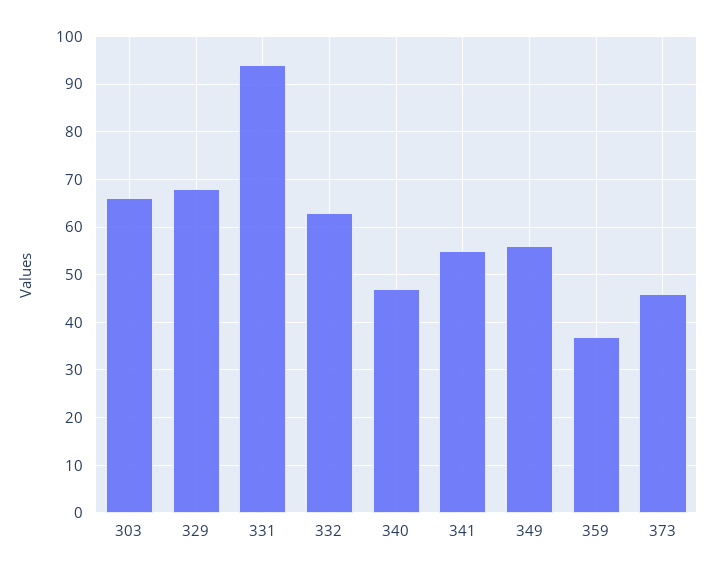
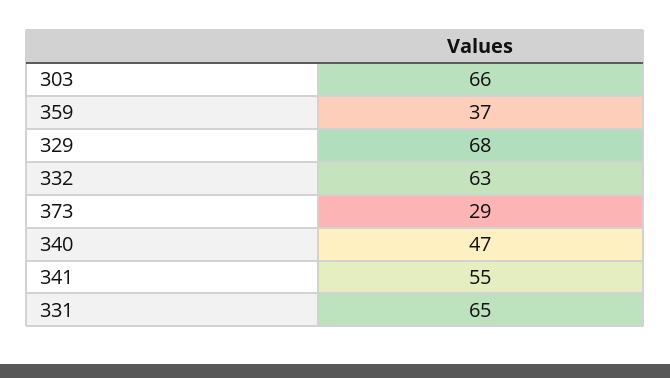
  {
    "303": 66,
    "329": 68,
-   "331": 95,
+   "331": 65,
    "332": 63,
    "340": 47,
    "341": 55,
-   "349": 55,
    "359": 37,
-   "373": 45
+   "373": 29
  }

